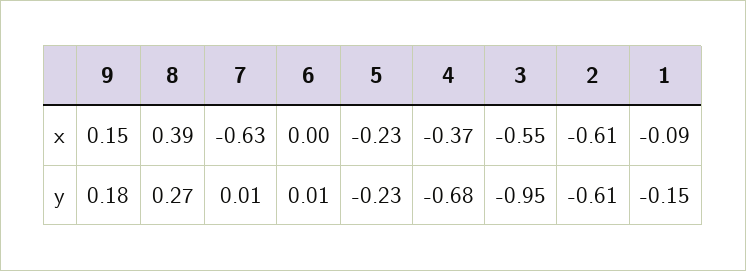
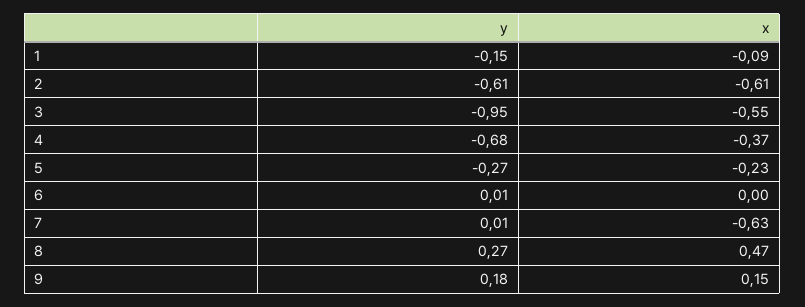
  {
    "9": {
      "x": 0.15,
      "y": 0.18
    },
    "8": {
-     "x": 0.39,
+     "x": 0.47,
      "y": 0.27
    },
    "7": {
      "x": -0.63,
      "y": 0.01
    },
    "6": {
      "x": 0,
      "y": 0.01
    },
    "5": {
      "x": -0.23,
-     "y": -0.23
+     "y": -0.27
    },
    "4": {
      "x": -0.37,
      "y": -0.68
    },
    "3": {
      "x": -0.55,
      "y": -0.95
    },
    "2": {
      "x": -0.61,
      "y": -0.61
    },
    "1": {
      "x": -0.09,
      "y": -0.15
    }
  }

